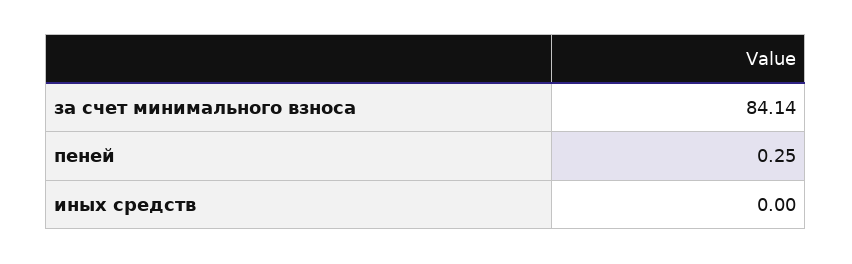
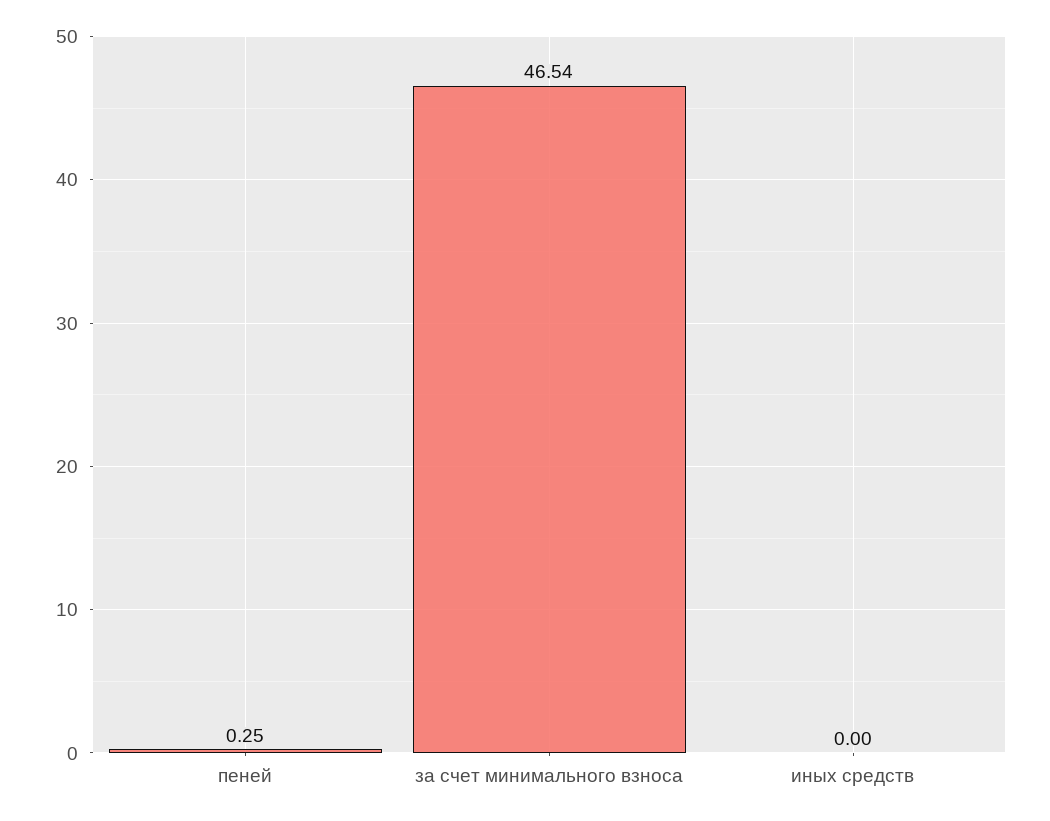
  {
-   "за счет минимального взноса": 84.14,
+   "за счет минимального взноса": 46.54,
    "пеней": 0.25,
    "иных средств": 0
  }

